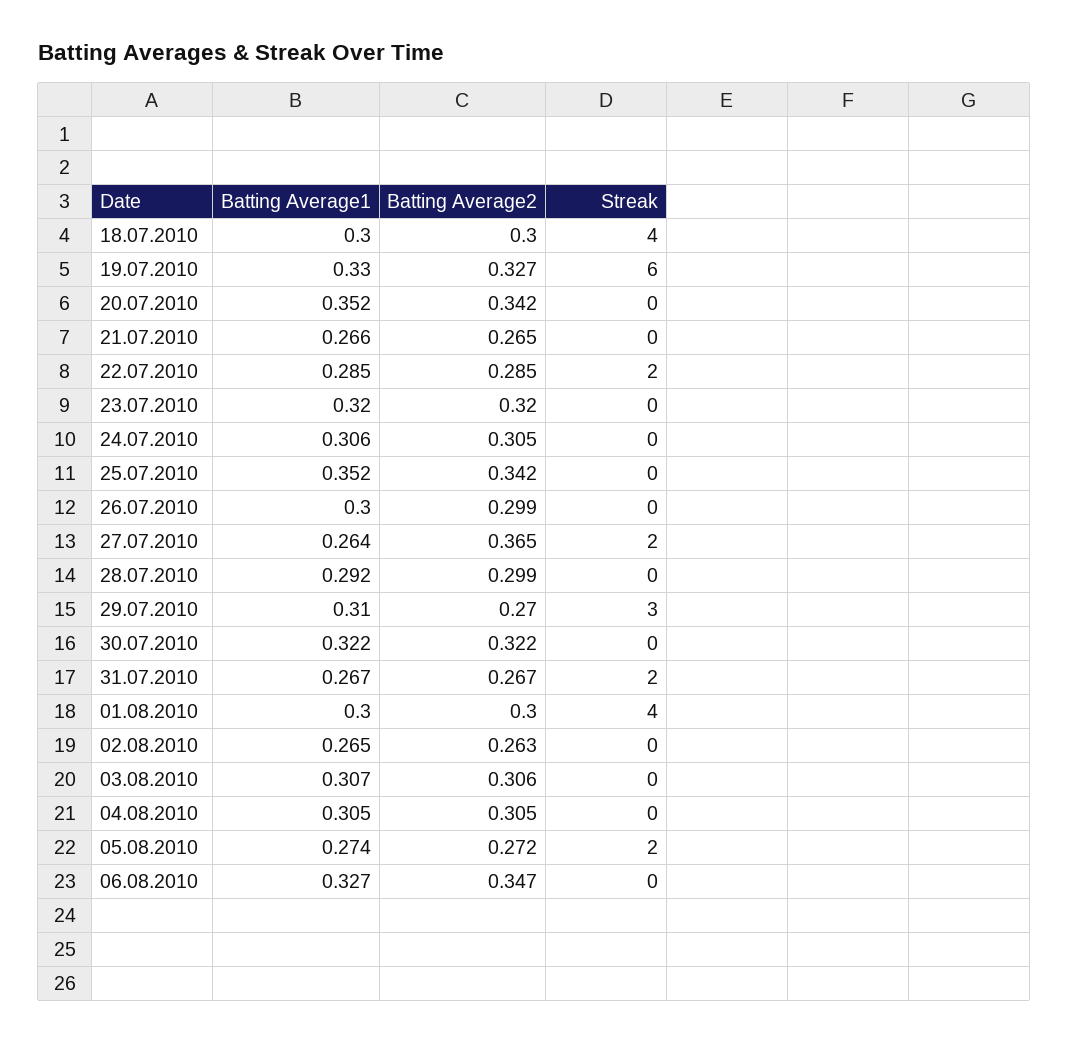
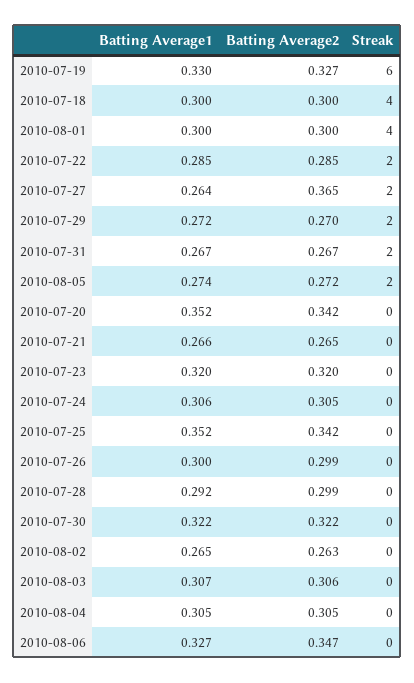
  {
    "Batting Average1": {
      "18.07.2010": 0.3,
      "19.07.2010": 0.33,
      "20.07.2010": 0.352,
      "21.07.2010": 0.266,
      "22.07.2010": 0.285,
      "23.07.2010": 0.32,
      "24.07.2010": 0.306,
      "25.07.2010": 0.352,
      "26.07.2010": 0.3,
      "27.07.2010": 0.264,
      "28.07.2010": 0.292,
-     "29.07.2010": 0.31,
+     "29.07.2010": 0.272,
      "30.07.2010": 0.322,
      "31.07.2010": 0.267,
      "01.08.2010": 0.3,
      "02.08.2010": 0.265,
      "03.08.2010": 0.307,
      "04.08.2010": 0.305,
      "05.08.2010": 0.274,
      "06.08.2010": 0.327
    },
    "Batting Average2": {
      "18.07.2010": 0.3,
      "19.07.2010": 0.327,
      "20.07.2010": 0.342,
      "21.07.2010": 0.265,
      "22.07.2010": 0.285,
      "23.07.2010": 0.32,
      "24.07.2010": 0.305,
      "25.07.2010": 0.342,
      "26.07.2010": 0.299,
      "27.07.2010": 0.365,
      "28.07.2010": 0.299,
      "29.07.2010": 0.27,
      "30.07.2010": 0.322,
      "31.07.2010": 0.267,
      "01.08.2010": 0.3,
      "02.08.2010": 0.263,
      "03.08.2010": 0.306,
      "04.08.2010": 0.305,
      "05.08.2010": 0.272,
      "06.08.2010": 0.347
    },
    "Streak": {
      "18.07.2010": 4,
      "19.07.2010": 6,
      "20.07.2010": 0,
      "21.07.2010": 0,
      "22.07.2010": 2,
      "23.07.2010": 0,
      "24.07.2010": 0,
      "25.07.2010": 0,
      "26.07.2010": 0,
      "27.07.2010": 2,
      "28.07.2010": 0,
-     "29.07.2010": 3,
+     "29.07.2010": 2,
      "30.07.2010": 0,
      "31.07.2010": 2,
      "01.08.2010": 4,
      "02.08.2010": 0,
      "03.08.2010": 0,
      "04.08.2010": 0,
      "05.08.2010": 2,
      "06.08.2010": 0
    }
  }

